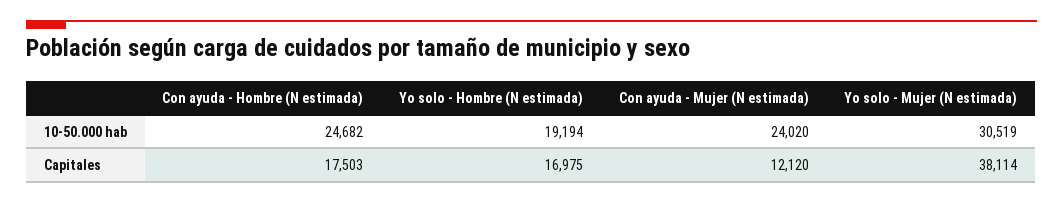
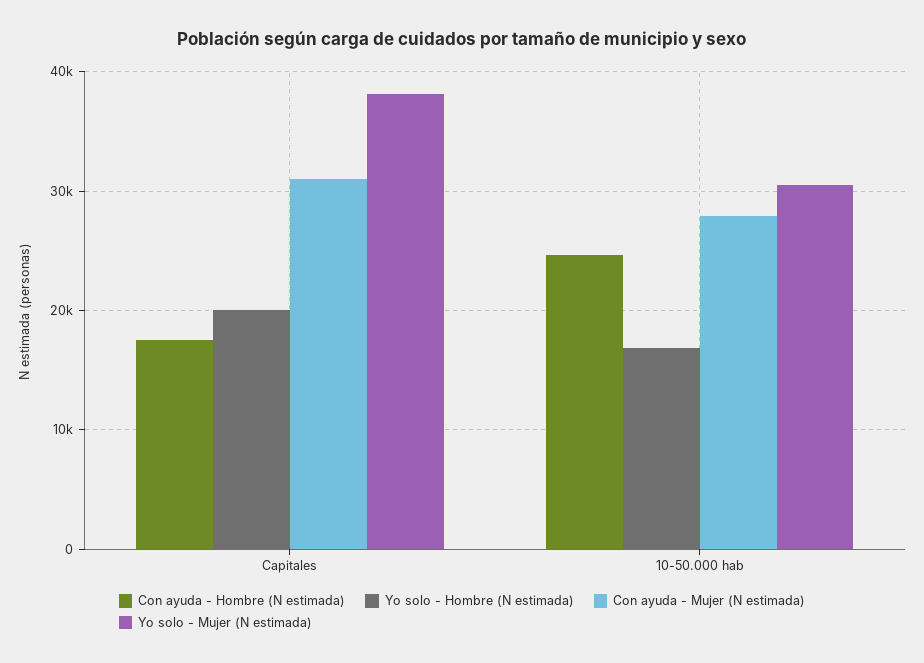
  {
    "Con ayuda - Hombre (N estimada)": {
      "10-50.000 hab": 24682,
      "Capitales": 17503
    },
    "Yo solo - Hombre (N estimada)": {
-     "10-50.000 hab": 19194,
+     "10-50.000 hab": 17000,
-     "Capitales": 16975
+     "Capitales": 20000
    },
    "Con ayuda - Mujer (N estimada)": {
-     "10-50.000 hab": 24020,
+     "10-50.000 hab": 28000,
-     "Capitales": 12120
+     "Capitales": 31000
    },
    "Yo solo - Mujer (N estimada)": {
      "10-50.000 hab": 30519,
      "Capitales": 38114
    }
  }

